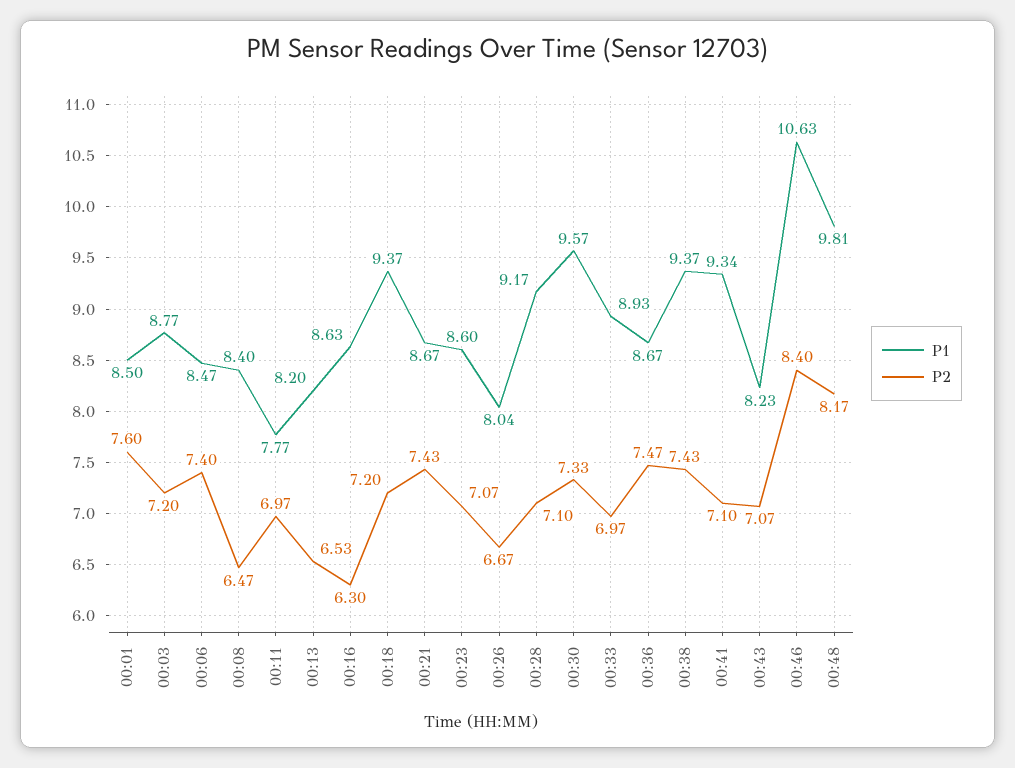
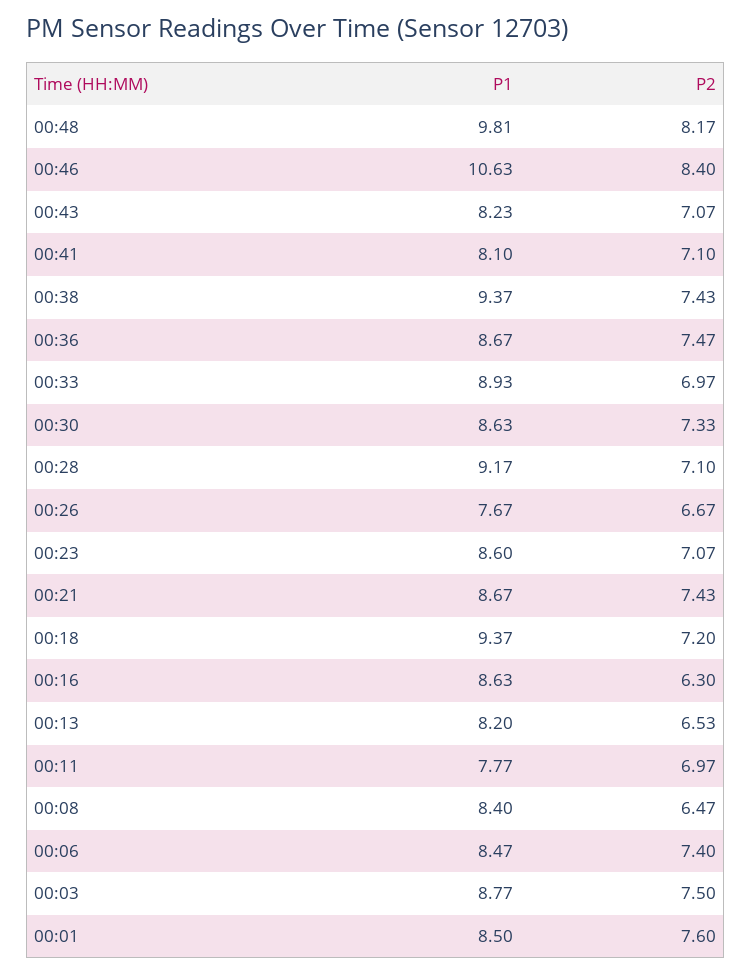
  {
    "P1": {
      "00:01": 8.5,
      "00:03": 8.77,
      "00:06": 8.47,
      "00:08": 8.4,
      "00:11": 7.77,
      "00:13": 8.2,
      "00:16": 8.63,
      "00:18": 9.37,
      "00:21": 8.67,
      "00:23": 8.6,
-     "00:26": 8.04,
+     "00:26": 7.67,
      "00:28": 9.17,
-     "00:30": 9.57,
+     "00:30": 8.63,
      "00:33": 8.93,
      "00:36": 8.67,
      "00:38": 9.37,
-     "00:41": 9.34,
+     "00:41": 8.1,
      "00:43": 8.23,
      "00:46": 10.63,
      "00:48": 9.81
    },
    "P2": {
      "00:01": 7.6,
-     "00:03": 7.2,
+     "00:03": 7.5,
      "00:06": 7.4,
      "00:08": 6.47,
      "00:11": 6.97,
      "00:13": 6.53,
      "00:16": 6.3,
      "00:18": 7.2,
      "00:21": 7.43,
      "00:23": 7.07,
      "00:26": 6.67,
      "00:28": 7.1,
      "00:30": 7.33,
      "00:33": 6.97,
      "00:36": 7.47,
      "00:38": 7.43,
      "00:41": 7.1,
      "00:43": 7.07,
      "00:46": 8.4,
      "00:48": 8.17
    }
  }

